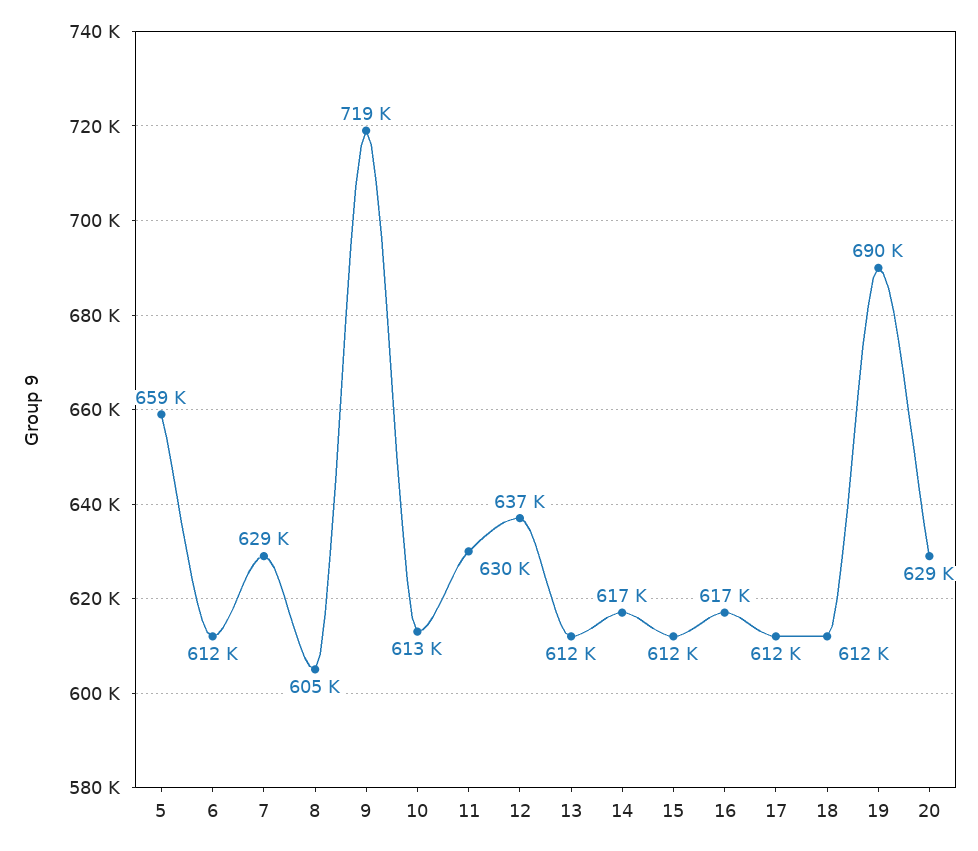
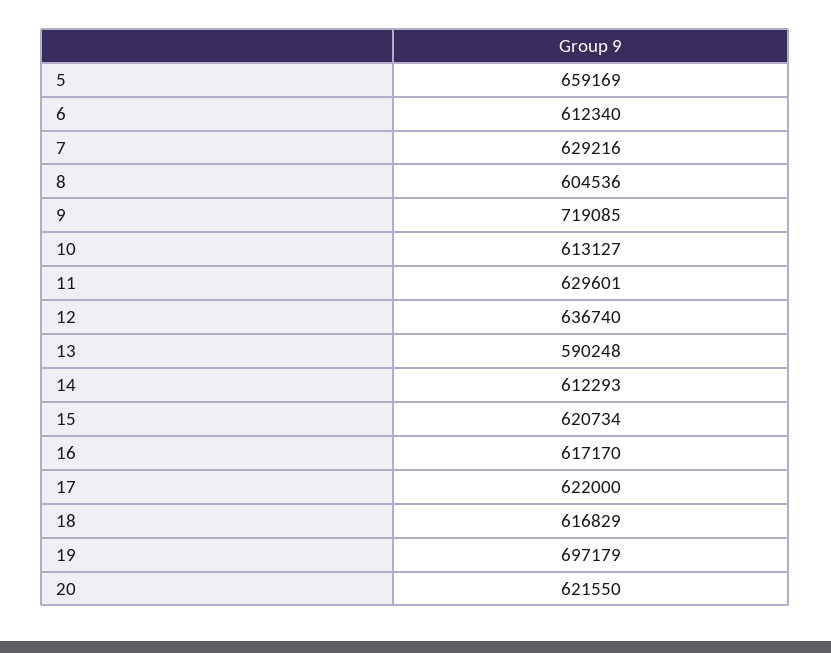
  {
    "5": 659169,
    "6": 612340,
    "7": 629216,
    "8": 604536,
    "9": 719085,
    "10": 613127,
    "11": 629601,
    "12": 636740,
-   "13": 612000,
+   "13": 590248,
-   "14": 617000,
+   "14": 612293,
-   "15": 612000,
+   "15": 620734,
    "16": 617170,
-   "17": 612000,
+   "17": 622000,
-   "18": 612000,
+   "18": 616829,
-   "19": 690000,
+   "19": 697179,
-   "20": 629000
+   "20": 621550
  }

